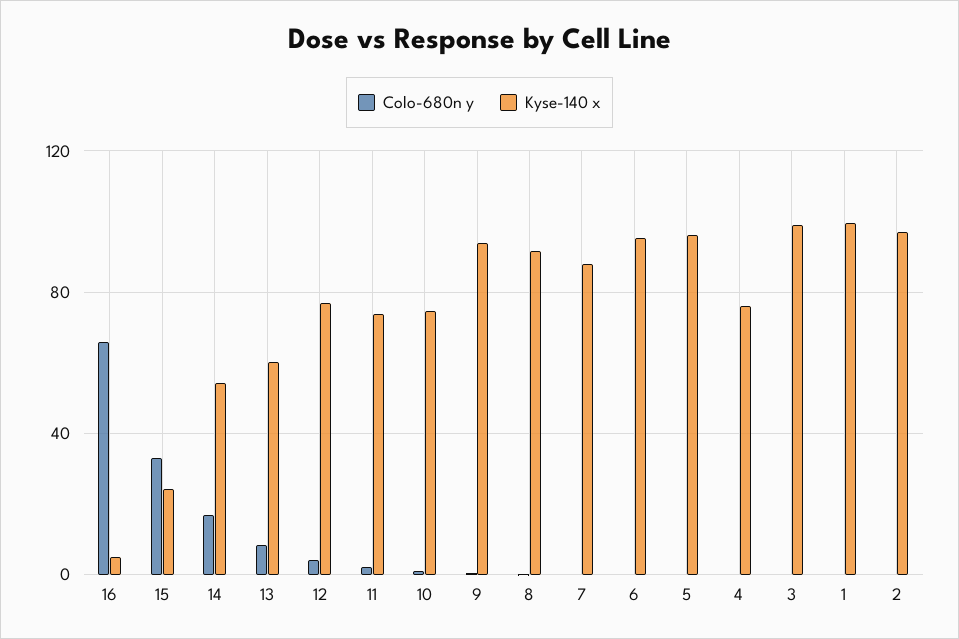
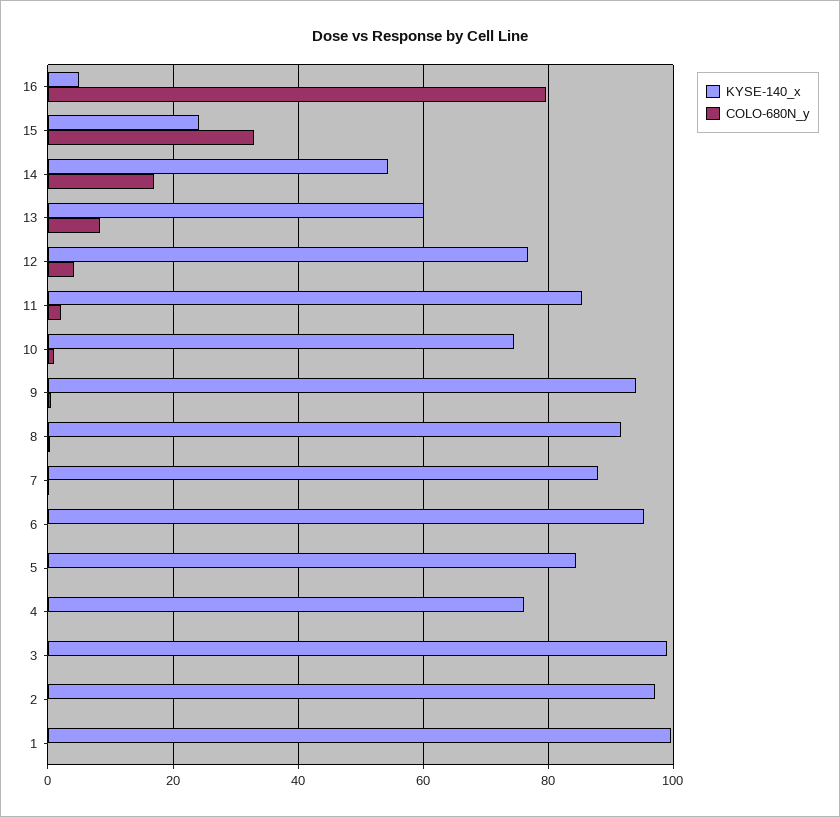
  {
    "Colo-680n y": {
-     "16": 65,
+     "16": 80,
      "15": 34,
      "14": 18,
      "13": 8,
      "12": 4,
      "11": 2,
      "10": 2,
      "9": 0,
      "8": 0,
      "7": 0,
      "6": 0,
      "5": 0,
      "4": 0,
      "3": 0,
      "1": 0,
      "2": 0
    },
    "Kyse-140 x": {
      "16": 4,
      "15": 24,
      "14": 54,
      "13": 60,
      "12": 76,
-     "11": 75,
+     "11": 86,
      "10": 74,
      "9": 94,
      "8": 92,
      "7": 88,
      "6": 96,
-     "5": 95,
+     "5": 84,
      "4": 76,
      "3": 100,
      "1": 100,
      "2": 98
    }
  }

